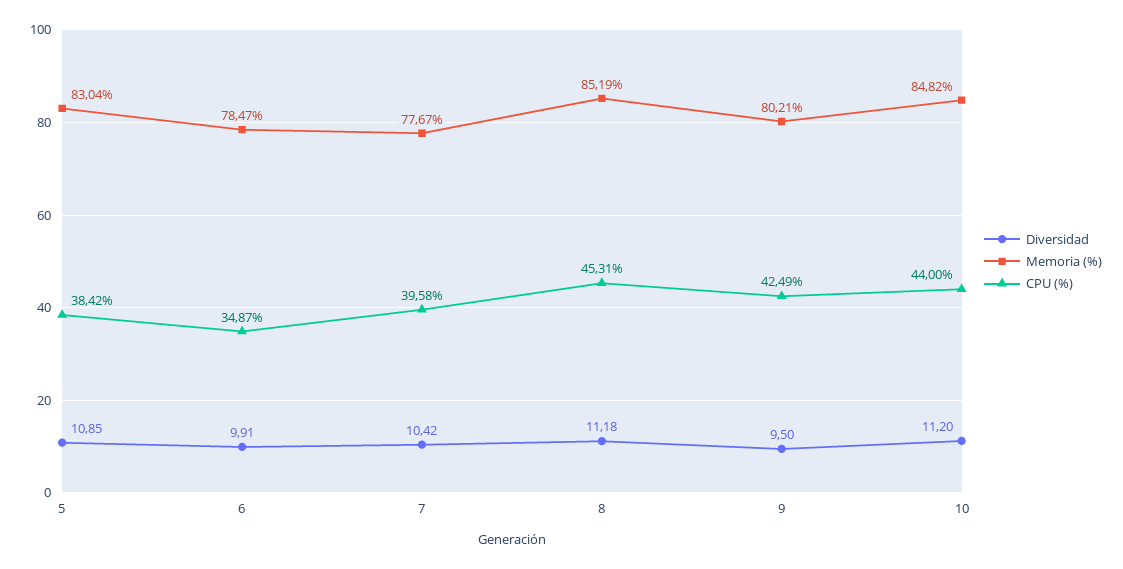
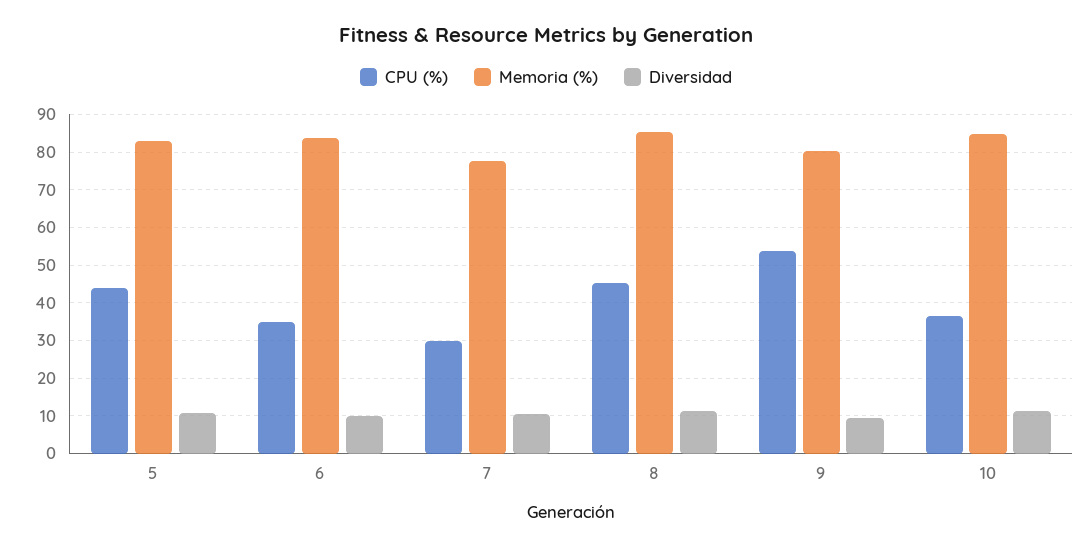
  {
    "Diversidad": {
      "5": 10.85,
      "6": 9.91,
      "7": 10.42,
      "8": 11.18,
      "9": 9.5,
      "10": 11.2
    },
    "Memoria (%)": {
      "5": 83.04,
-     "6": 78.47,
+     "6": 84,
      "7": 77.67,
      "8": 85.19,
      "9": 80.21,
      "10": 84.82
    },
    "CPU (%)": {
-     "5": 38.42,
+     "5": 44,
      "6": 34.87,
-     "7": 39.58,
+     "7": 30,
      "8": 45.31,
-     "9": 42.49,
+     "9": 54,
-     "10": 44
+     "10": 36
    }
  }

